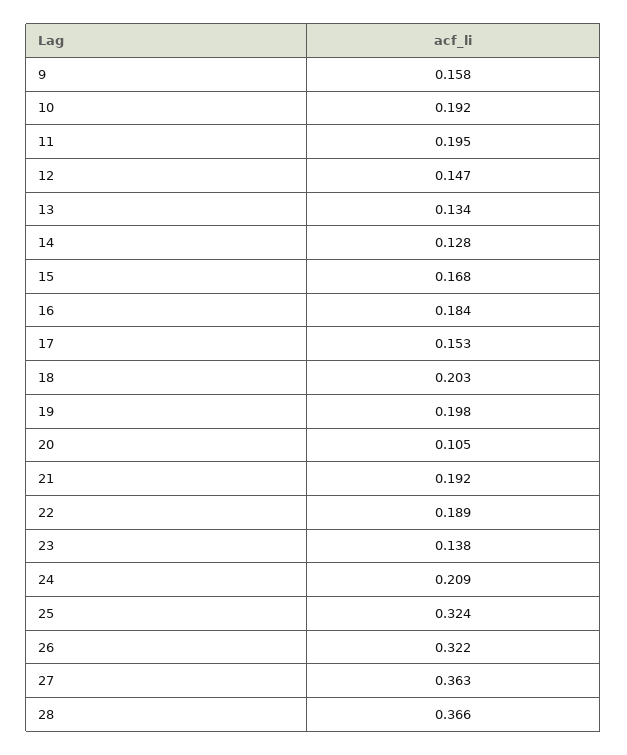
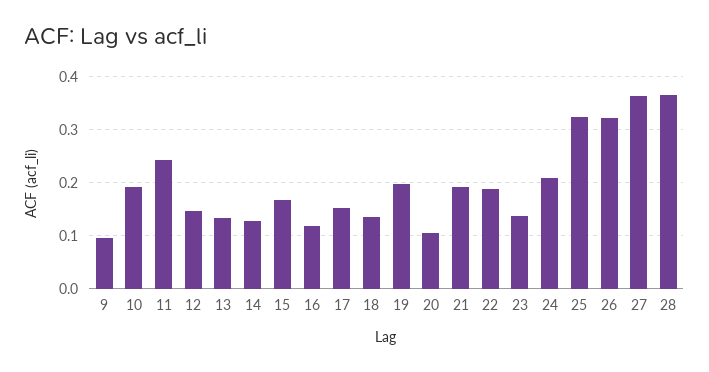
  {
-   "9": 0.158,
+   "9": 0.1,
    "10": 0.192,
-   "11": 0.195,
+   "11": 0.24,
    "12": 0.147,
    "13": 0.134,
    "14": 0.128,
    "15": 0.168,
-   "16": 0.184,
+   "16": 0.12,
    "17": 0.153,
-   "18": 0.203,
+   "18": 0.14,
    "19": 0.198,
    "20": 0.105,
    "21": 0.192,
    "22": 0.189,
    "23": 0.138,
    "24": 0.209,
    "25": 0.324,
    "26": 0.322,
    "27": 0.363,
    "28": 0.366
  }

